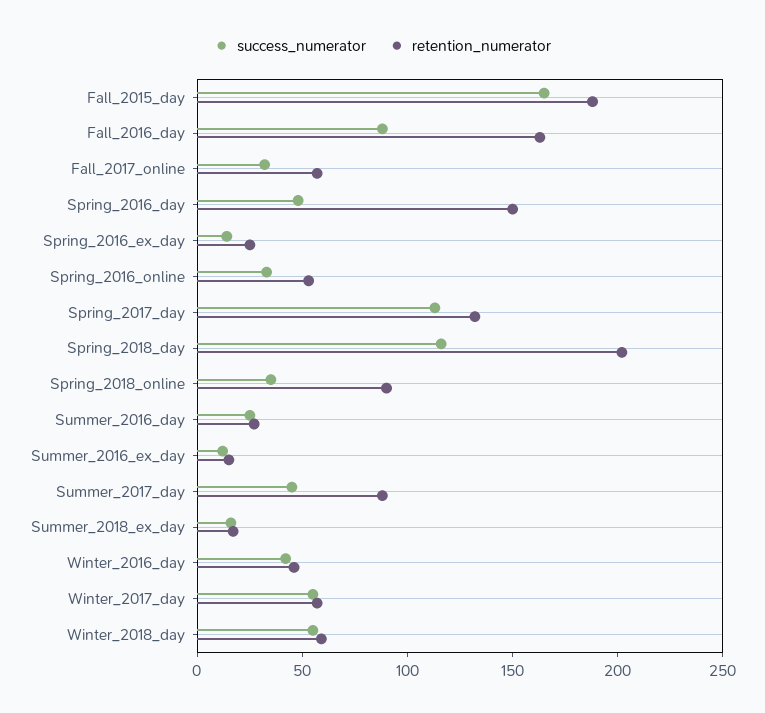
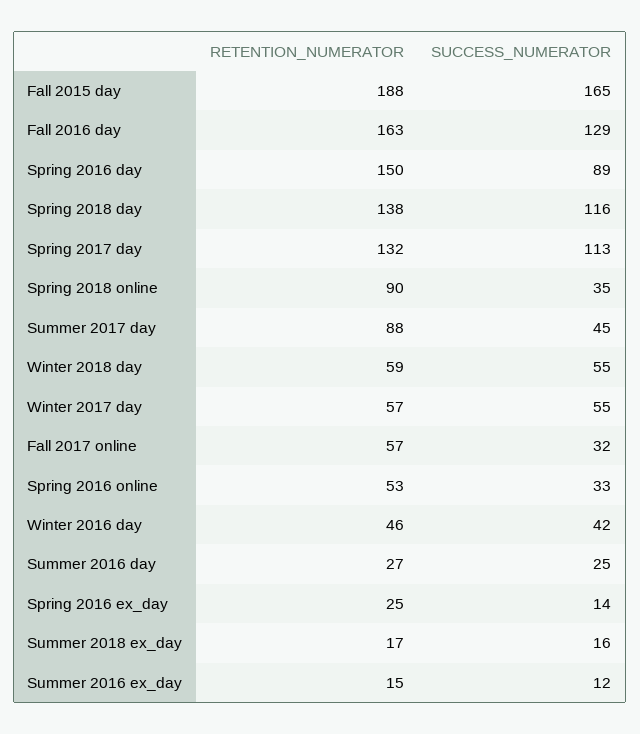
  {
    "success_numerator": {
      "Fall_2015_day": 165,
-     "Fall_2016_day": 90,
+     "Fall_2016_day": 129,
      "Fall_2017_online": 32,
-     "Spring_2016_day": 50,
+     "Spring_2016_day": 89,
      "Spring_2016_ex_day": 14,
      "Spring_2016_online": 33,
      "Spring_2017_day": 113,
      "Spring_2018_day": 116,
      "Spring_2018_online": 35,
      "Summer_2016_day": 25,
      "Summer_2016_ex_day": 12,
      "Summer_2017_day": 45,
      "Summer_2018_ex_day": 16,
      "Winter_2016_day": 42,
      "Winter_2017_day": 55,
      "Winter_2018_day": 55
    },
    "retention_numerator": {
      "Fall_2015_day": 188,
      "Fall_2016_day": 163,
      "Fall_2017_online": 57,
      "Spring_2016_day": 150,
      "Spring_2016_ex_day": 25,
      "Spring_2016_online": 53,
      "Spring_2017_day": 132,
-     "Spring_2018_day": 200,
+     "Spring_2018_day": 138,
      "Spring_2018_online": 90,
      "Summer_2016_day": 27,
      "Summer_2016_ex_day": 15,
      "Summer_2017_day": 88,
      "Summer_2018_ex_day": 17,
      "Winter_2016_day": 46,
      "Winter_2017_day": 57,
      "Winter_2018_day": 59
    }
  }

